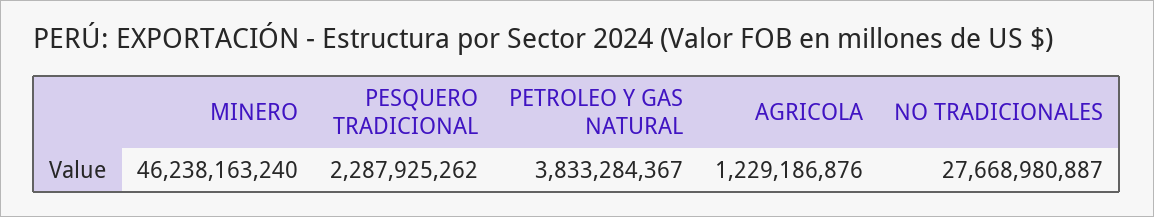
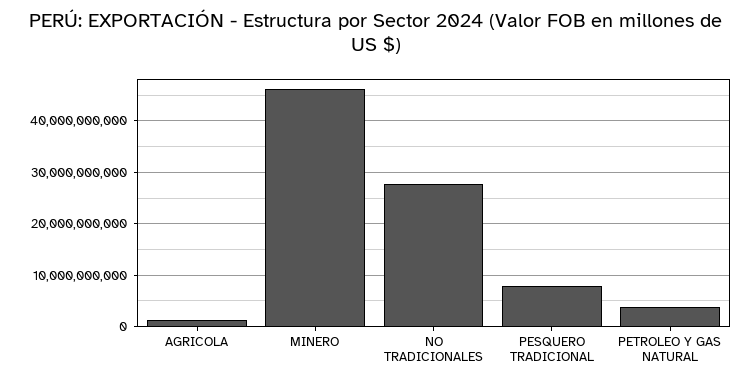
  {
    "MINERO": 46238163240,
-   "PESQUERO TRADICIONAL": 2287925262,
+   "PESQUERO TRADICIONAL": 8000000000,
    "PETROLEO Y GAS NATURAL": 3833284367,
    "AGRICOLA": 1229186876,
    "NO TRADICIONALES": 27668980887
  }

